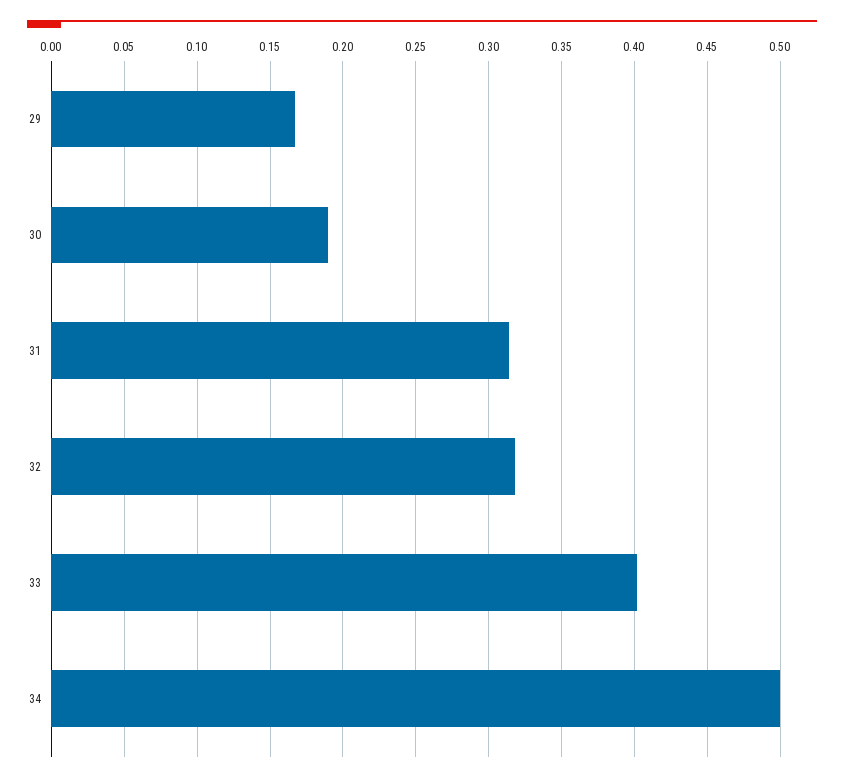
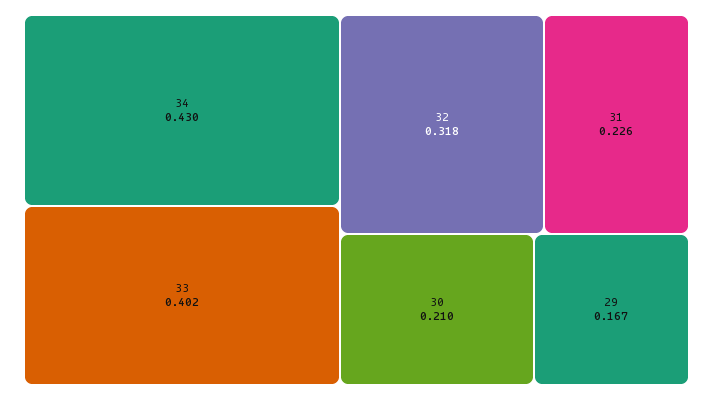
  {
    "29": 0.167,
-   "30": 0.19,
+   "30": 0.21,
-   "31": 0.315,
+   "31": 0.226,
    "32": 0.318,
    "33": 0.402,
-   "34": 0.5
+   "34": 0.43
  }

